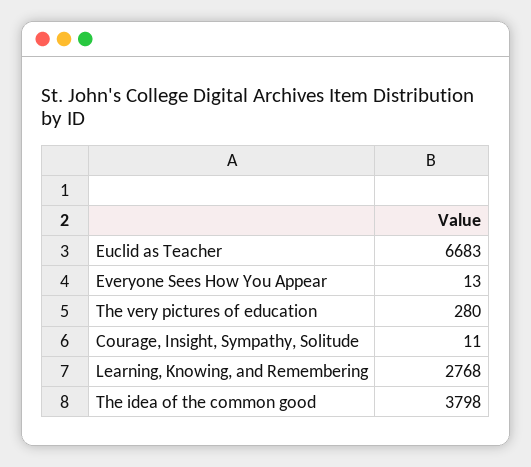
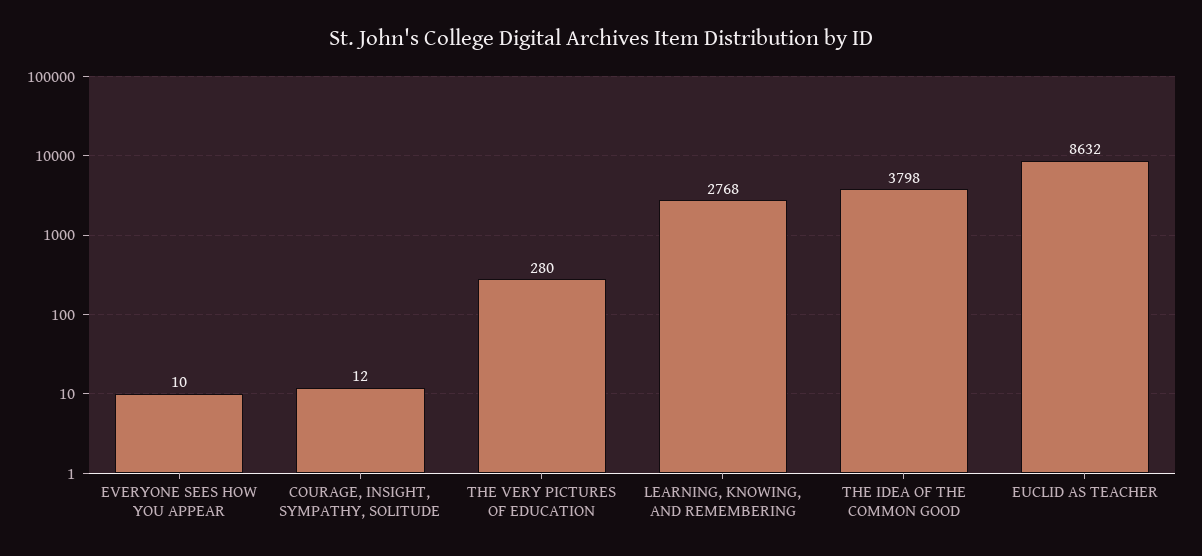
  {
-   "Euclid as Teacher": 6683,
+   "Euclid as Teacher": 8632,
-   "Everyone Sees How You Appear": 13,
+   "Everyone Sees How You Appear": 10,
    "The very pictures of education": 280,
-   "Courage, Insight, Sympathy, Solitude": 11,
+   "Courage, Insight, Sympathy, Solitude": 12,
    "Learning, Knowing, and Remembering": 2768,
    "The idea of the common good": 3798
  }

